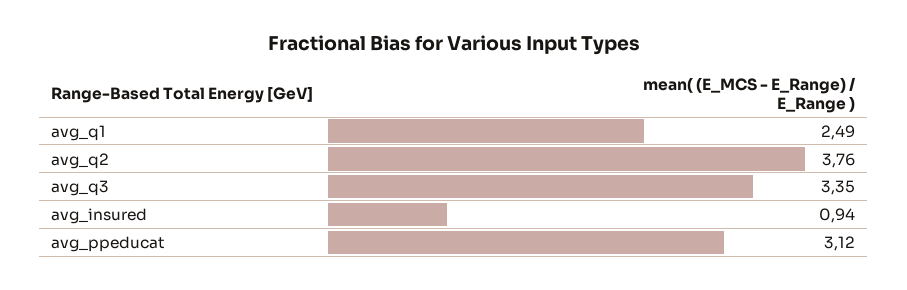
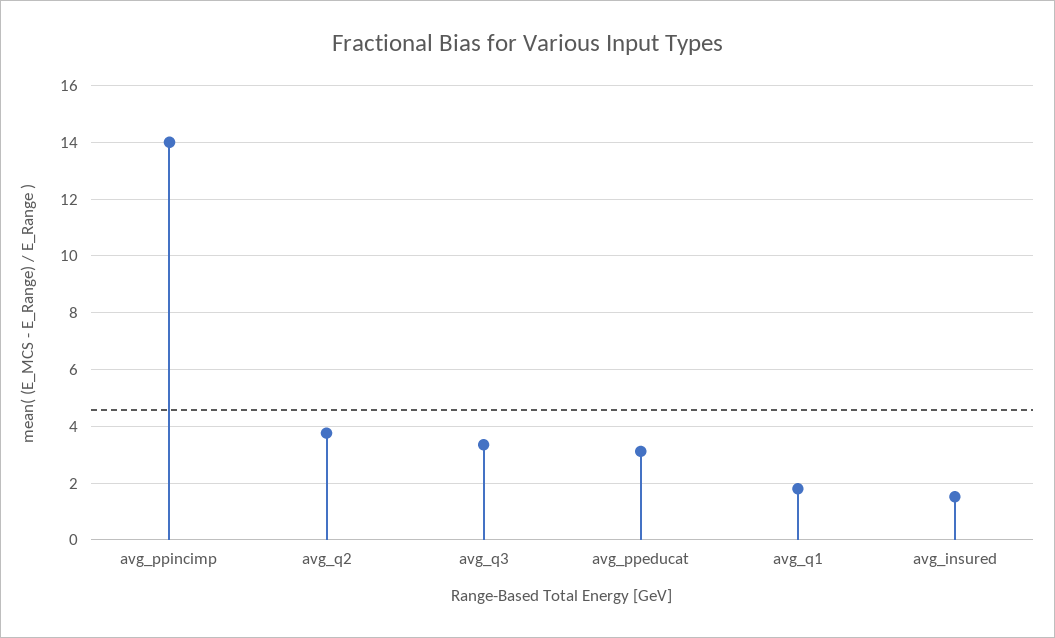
  {
-   "avg_q1": 2.49,
+   "avg_q1": 1.75,
    "avg_q2": 3.76,
    "avg_q3": 3.35,
-   "avg_insured": 0.94,
+   "avg_insured": 1.5,
-   "avg_ppeducat": 3.12
+   "avg_ppeducat": 3.12,
+   "avg_ppincimp": 14
  }

